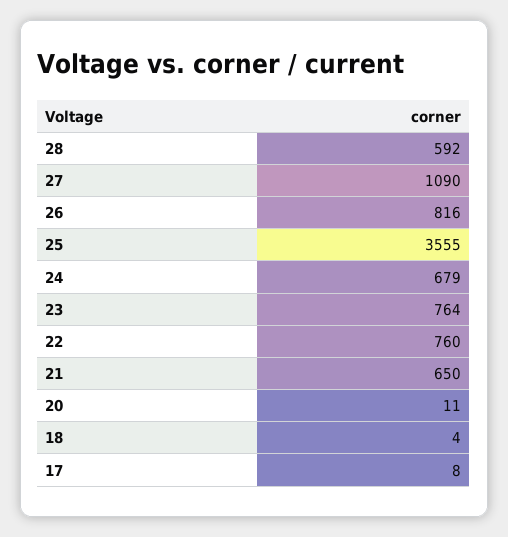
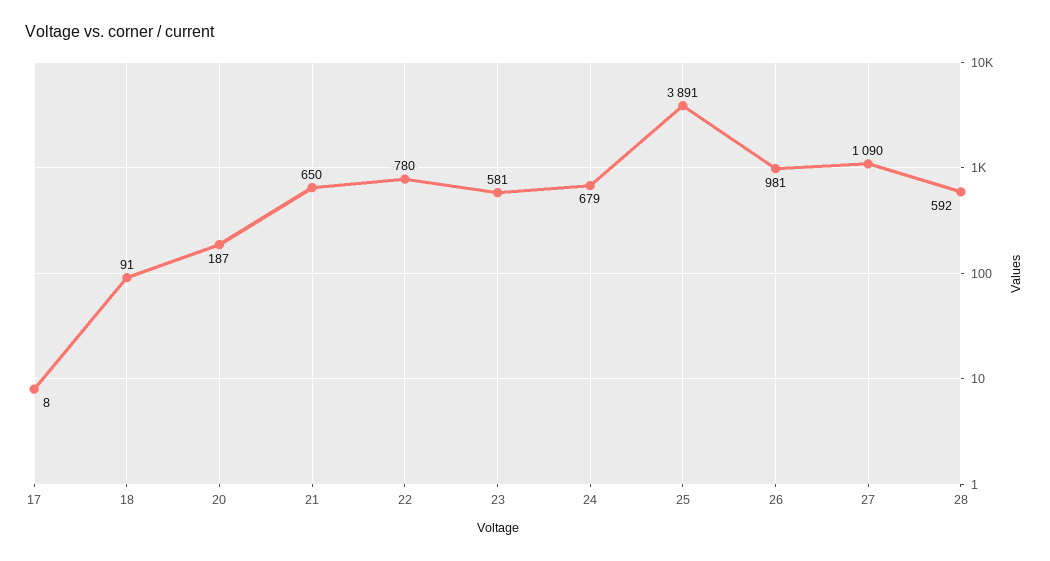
  {
    "28": 592,
    "27": 1090,
-   "26": 816,
+   "26": 981,
-   "25": 3555,
+   "25": 3891,
    "24": 679,
-   "23": 764,
+   "23": 581,
-   "22": 760,
+   "22": 780,
    "21": 650,
-   "20": 11,
+   "20": 187,
-   "18": 4,
+   "18": 91,
    "17": 8
  }

